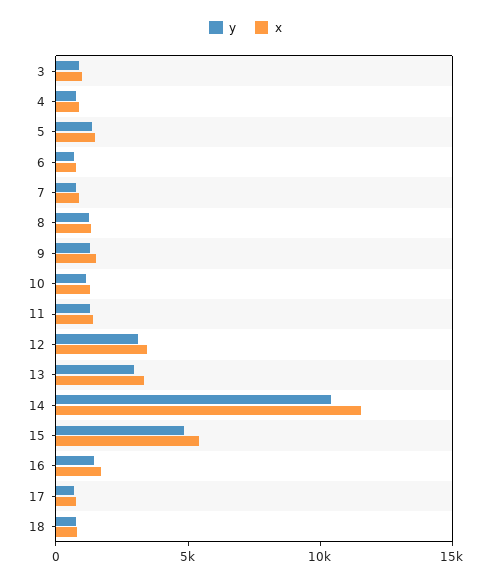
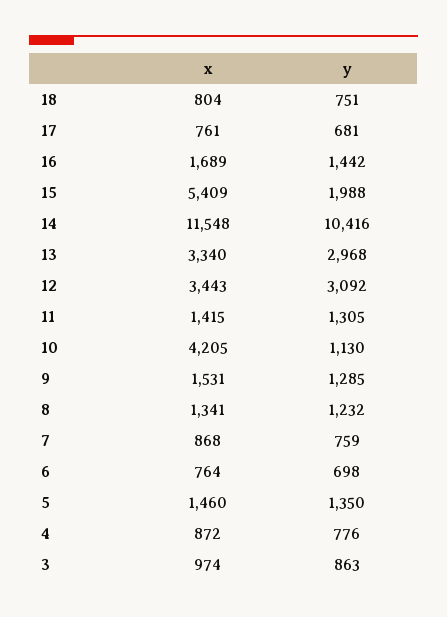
  {
    "y": {
      "3": 863,
      "4": 776,
      "5": 1350,
      "6": 698,
      "7": 759,
      "8": 1232,
      "9": 1285,
      "10": 1130,
      "11": 1305,
      "12": 3092,
      "13": 2968,
      "14": 10416,
-     "15": 5000,
+     "15": 1988,
      "16": 1442,
      "17": 681,
      "18": 751
    },
    "x": {
      "3": 974,
      "4": 872,
      "5": 1460,
      "6": 764,
      "7": 868,
      "8": 1341,
      "9": 1531,
-     "10": 1000,
+     "10": 4205,
      "11": 1415,
      "12": 3443,
      "13": 3340,
      "14": 11548,
      "15": 5409,
      "16": 1689,
      "17": 761,
      "18": 804
    }
  }

